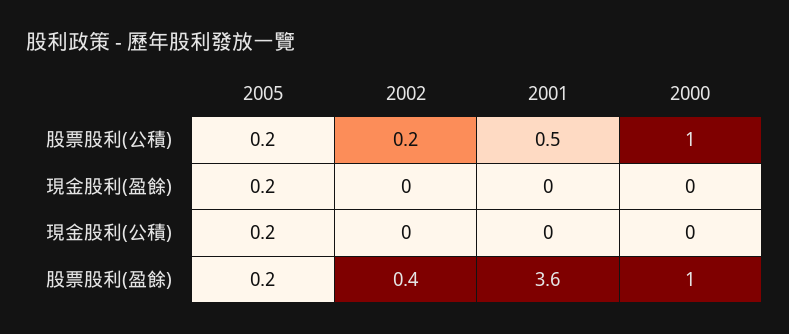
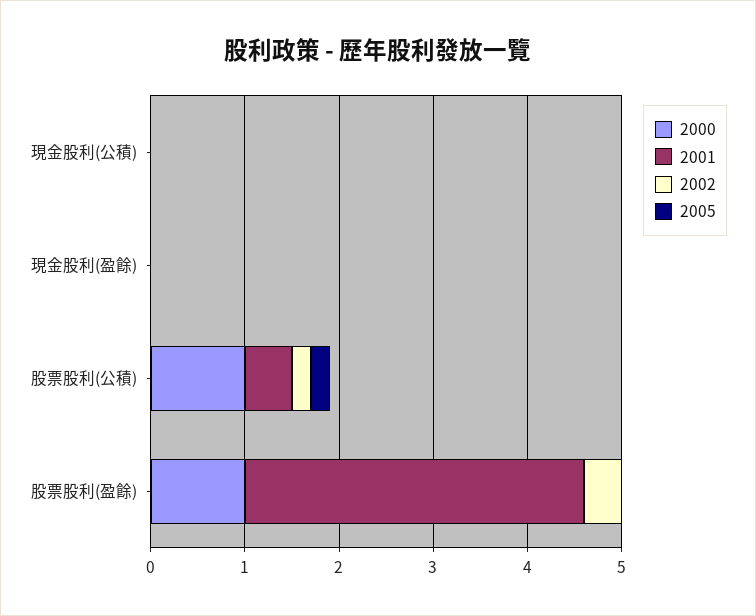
  {
    "2005": {
      "股票股利(公積)": 0.2,
-     "現金股利(盈餘)": 0.2,
+     "現金股利(盈餘)": 0,
-     "現金股利(公積)": 0.2,
+     "現金股利(公積)": 0,
-     "股票股利(盈餘)": 0.2
+     "股票股利(盈餘)": 0
    },
    "2002": {
      "股票股利(公積)": 0.2,
      "現金股利(盈餘)": 0,
      "現金股利(公積)": 0,
      "股票股利(盈餘)": 0.4
    },
    "2001": {
      "股票股利(公積)": 0.5,
      "現金股利(盈餘)": 0,
      "現金股利(公積)": 0,
      "股票股利(盈餘)": 3.6
    },
    "2000": {
      "股票股利(公積)": 1,
      "現金股利(盈餘)": 0,
      "現金股利(公積)": 0,
      "股票股利(盈餘)": 1
    }
  }

